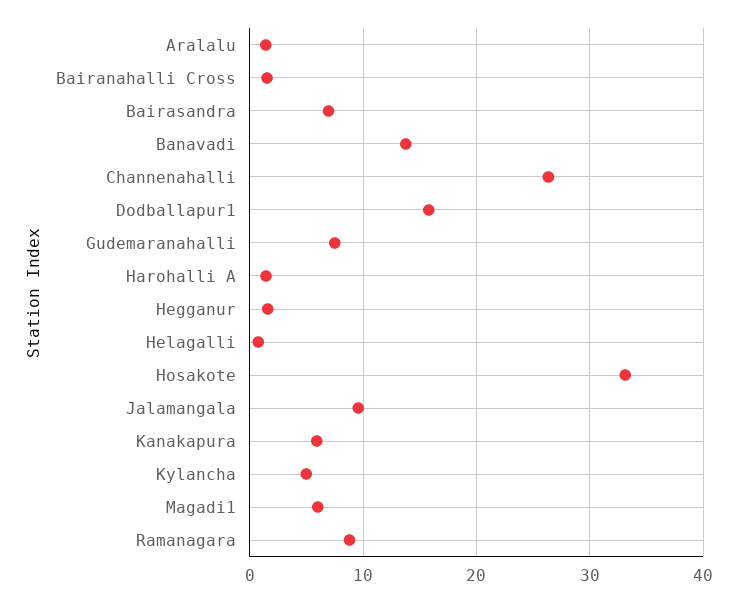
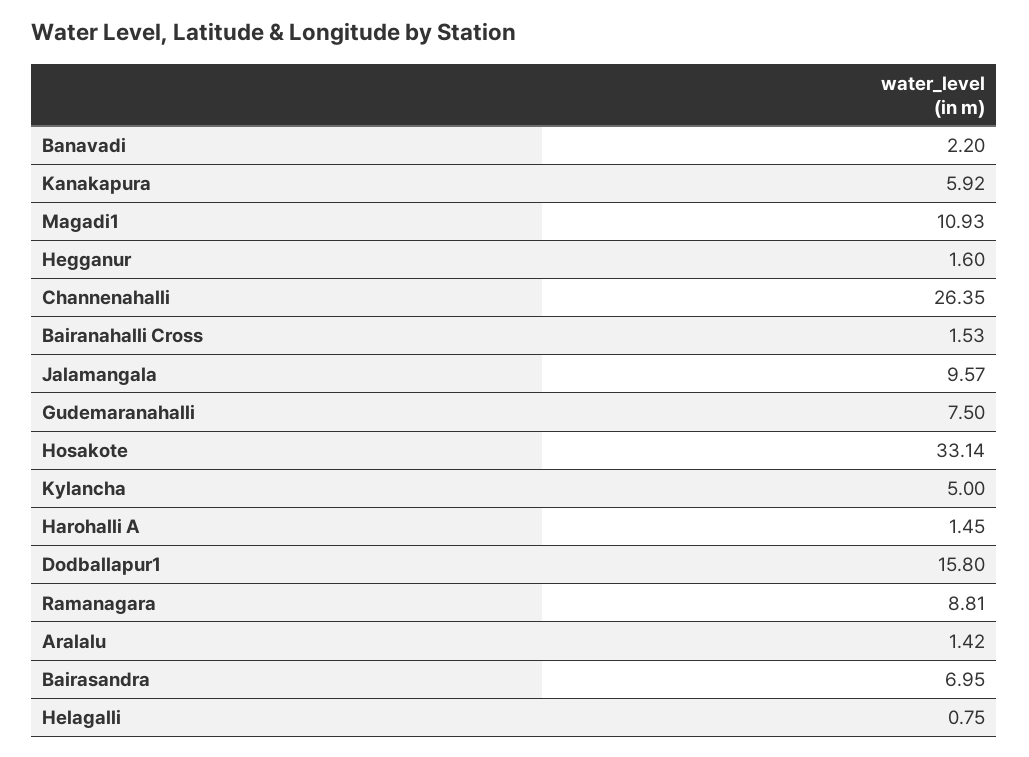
  {
    "Aralalu": 1.42,
    "Bairanahalli Cross": 1.53,
    "Bairasandra": 6.95,
-   "Banavadi": 14,
+   "Banavadi": 2.2,
    "Channenahalli": 26.35,
    "Dodballapur1": 15.8,
    "Gudemaranahalli": 7.5,
    "Harohalli A": 1.45,
    "Hegganur": 1.6,
    "Helagalli": 0.75,
    "Hosakote": 33.14,
    "Jalamangala": 9.57,
    "Kanakapura": 5.92,
    "Kylancha": 5,
-   "Magadi1": 6,
+   "Magadi1": 10.93,
    "Ramanagara": 8.81
  }

